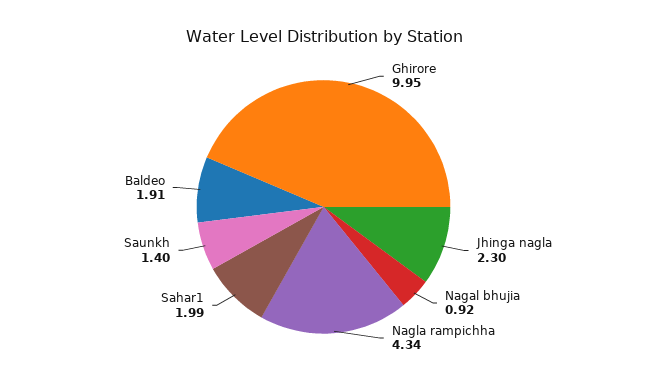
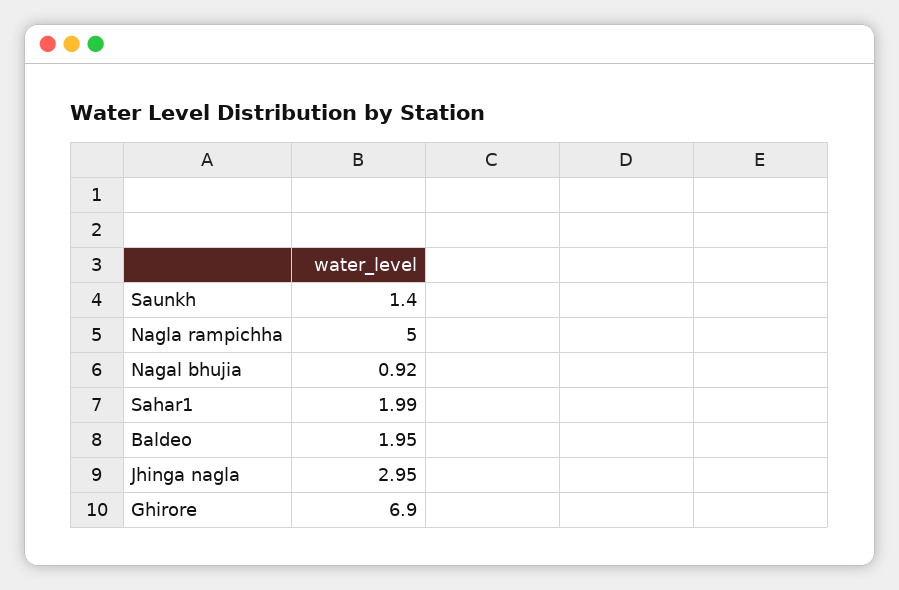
  {
-   "Ghirore": 9.95,
+   "Ghirore": 6.9,
-   "Jhinga nagla": 2.3,
+   "Jhinga nagla": 2.95,
    "Nagal bhujia": 0.92,
-   "Nagla rampichha": 4.34,
+   "Nagla rampichha": 5,
    "Sahar1": 1.99,
    "Saunkh": 1.4,
-   "Baldeo": 1.91
+   "Baldeo": 1.95
  }

